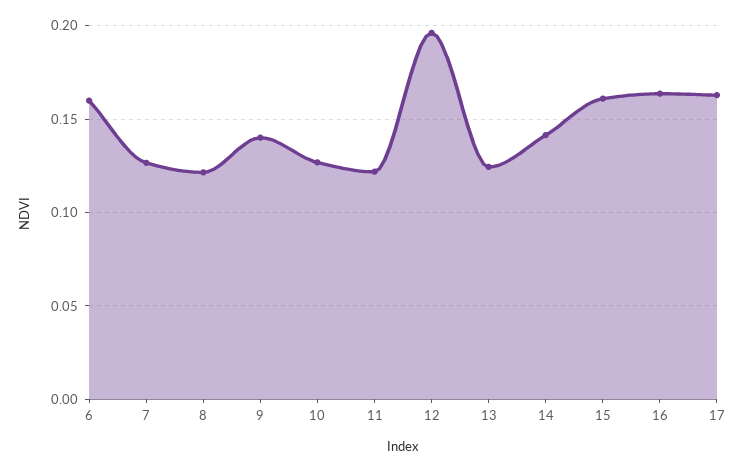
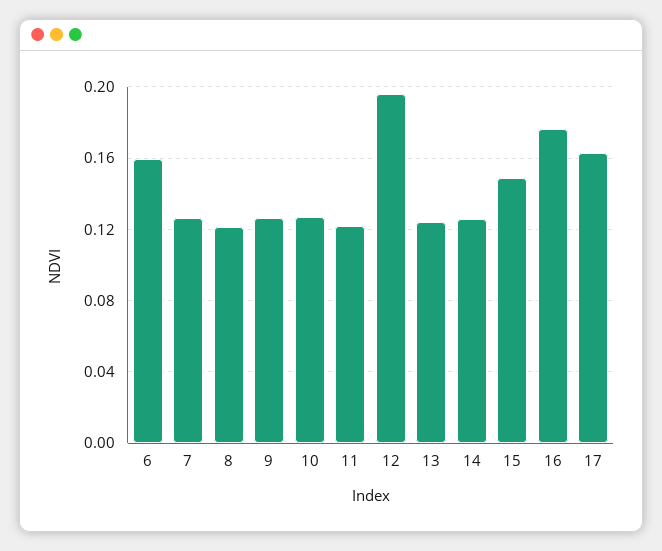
  {
    "6": 0.16,
    "7": 0.125,
    "8": 0.12,
-   "9": 0.14,
+   "9": 0.125,
    "10": 0.125,
    "11": 0.12,
    "12": 0.195,
    "13": 0.125,
-   "14": 0.14,
+   "14": 0.125,
-   "15": 0.16,
+   "15": 0.15,
-   "16": 0.165,
+   "16": 0.175,
    "17": 0.165
  }

